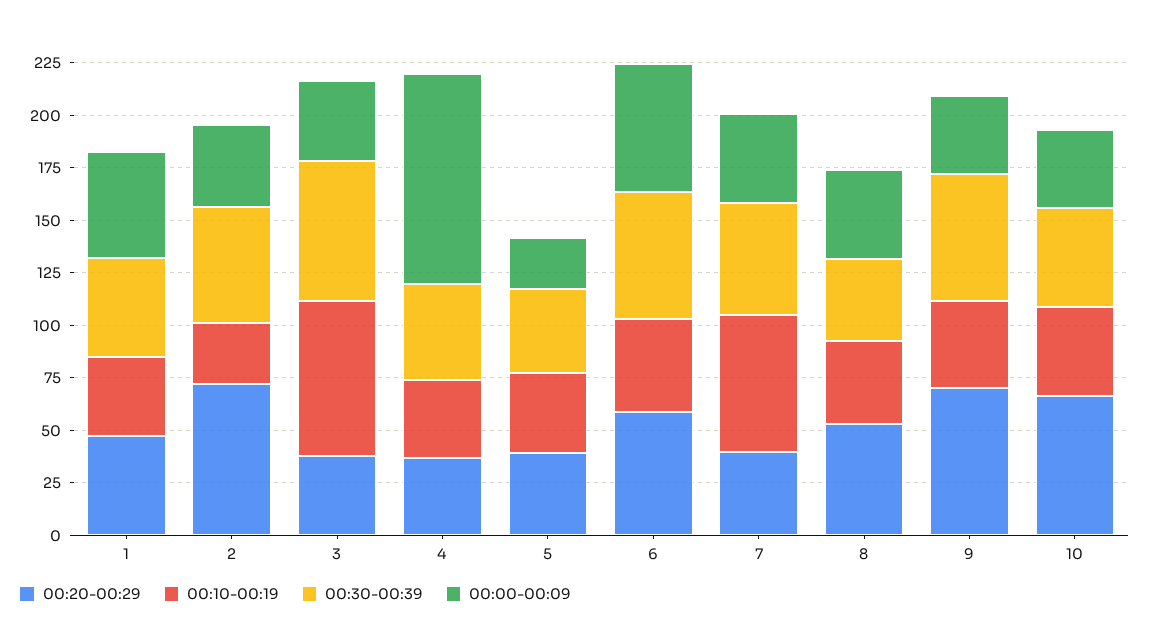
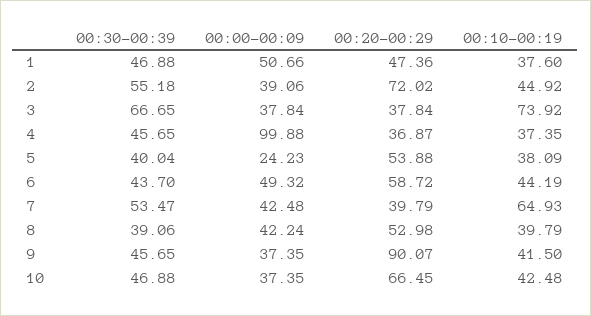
  {
    "00:20-00:29": {
      "1": 47.36,
      "2": 72.02,
      "3": 37.84,
      "4": 36.87,
-     "5": 40,
+     "5": 53.88,
      "6": 58.72,
      "7": 39.79,
      "8": 52.98,
-     "9": 70,
+     "9": 90.07,
      "10": 66.45
    },
    "00:10-00:19": {
      "1": 37.6,
-     "2": 30,
+     "2": 44.92,
      "3": 73.92,
      "4": 37.35,
      "5": 38.09,
      "6": 44.19,
      "7": 64.93,
      "8": 39.79,
      "9": 41.5,
      "10": 42.48
    },
    "00:30-00:39": {
      "1": 46.88,
      "2": 55.18,
      "3": 66.65,
      "4": 45.65,
      "5": 40.04,
-     "6": 60,
+     "6": 43.7,
      "7": 53.47,
      "8": 39.06,
-     "9": 60,
+     "9": 45.65,
      "10": 46.88
    },
    "00:00-00:09": {
      "1": 50.66,
      "2": 39.06,
      "3": 37.84,
      "4": 99.88,
      "5": 24.23,
-     "6": 60,
+     "6": 49.32,
      "7": 42.48,
      "8": 42.24,
      "9": 37.35,
      "10": 37.35
    }
  }

